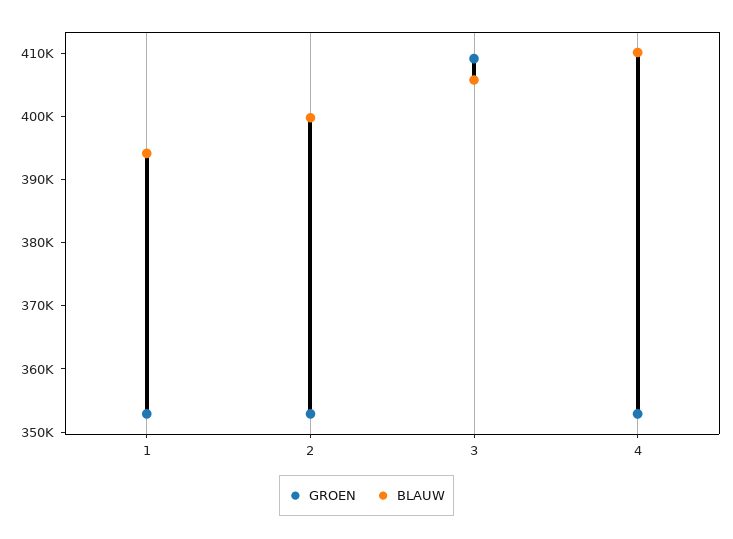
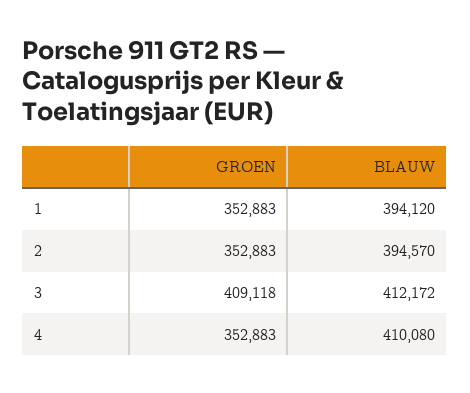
  {
    "GROEN": {
      "1": 352883,
      "2": 352883,
      "3": 409118,
      "4": 352883
    },
    "BLAUW": {
      "1": 394120,
-     "2": 400000,
+     "2": 394570,
-     "3": 406000,
+     "3": 412172,
      "4": 410080
    }
  }

